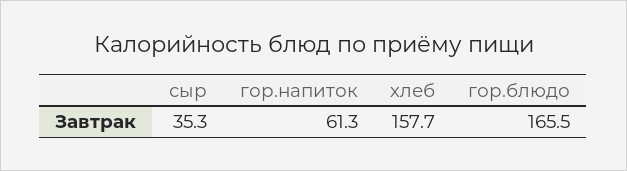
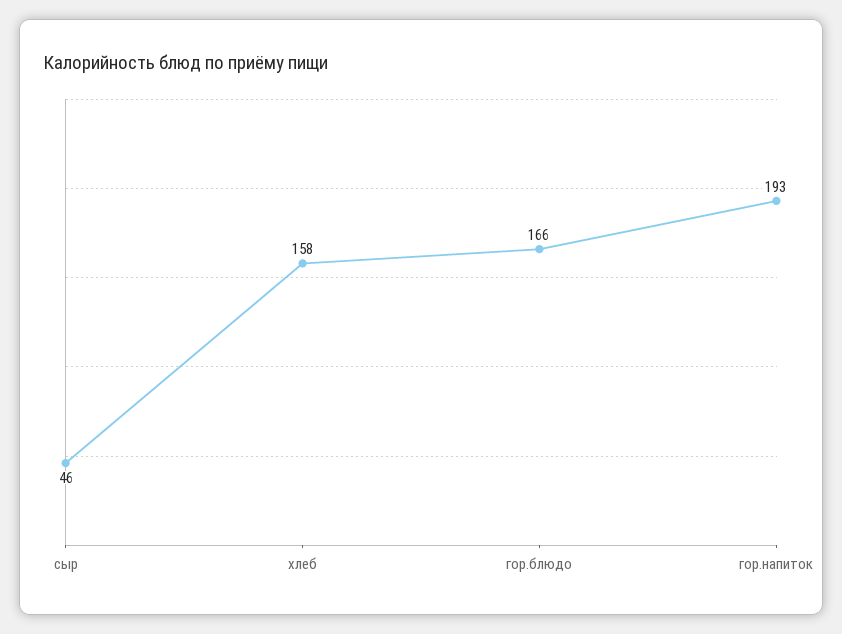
  {
-   "сыр": 35.3,
+   "сыр": 46,
-   "гор.напиток": 61.3,
+   "гор.напиток": 193,
    "хлеб": 157.7,
    "гор.блюдо": 165.5
  }

